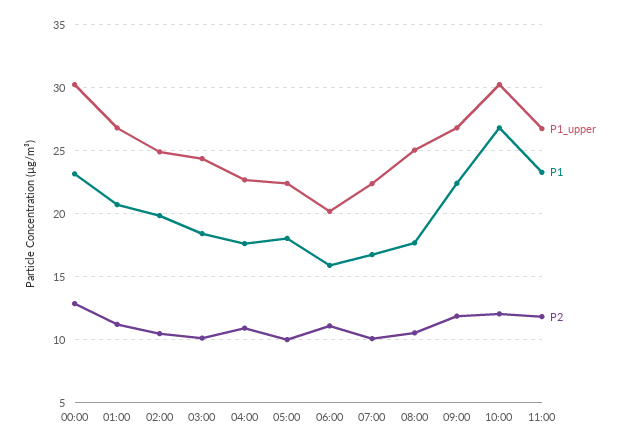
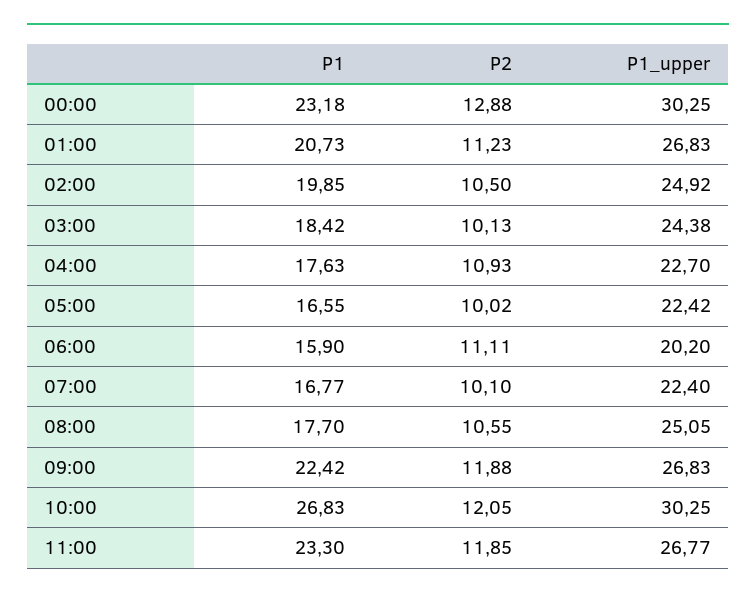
  {
    "P1_upper": {
      "00:00": 30.25,
      "01:00": 26.83,
      "02:00": 24.92,
      "03:00": 24.38,
      "04:00": 22.7,
      "05:00": 22.42,
      "06:00": 20.2,
      "07:00": 22.4,
      "08:00": 25.05,
      "09:00": 26.83,
      "10:00": 30.25,
      "11:00": 26.77
    },
    "P1": {
      "00:00": 23.18,
      "01:00": 20.73,
      "02:00": 19.85,
      "03:00": 18.42,
      "04:00": 17.63,
-     "05:00": 18,
+     "05:00": 16.55,
      "06:00": 15.9,
      "07:00": 16.77,
      "08:00": 17.7,
      "09:00": 22.42,
      "10:00": 26.83,
      "11:00": 23.3
    },
    "P2": {
      "00:00": 12.88,
      "01:00": 11.23,
      "02:00": 10.5,
      "03:00": 10.13,
      "04:00": 10.93,
      "05:00": 10.02,
      "06:00": 11.11,
      "07:00": 10.1,
      "08:00": 10.55,
      "09:00": 11.88,
      "10:00": 12.05,
      "11:00": 11.85
    }
  }

